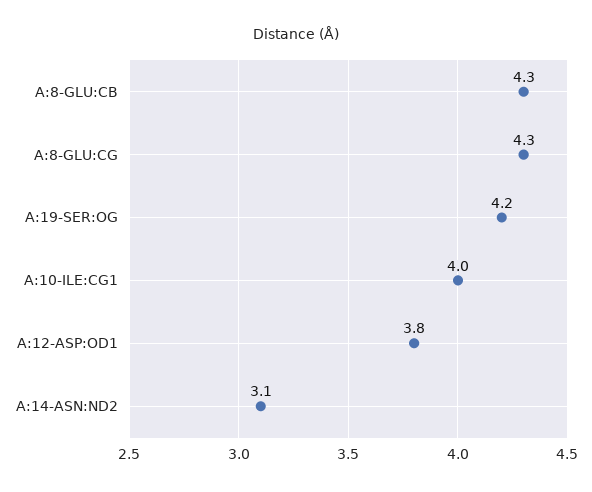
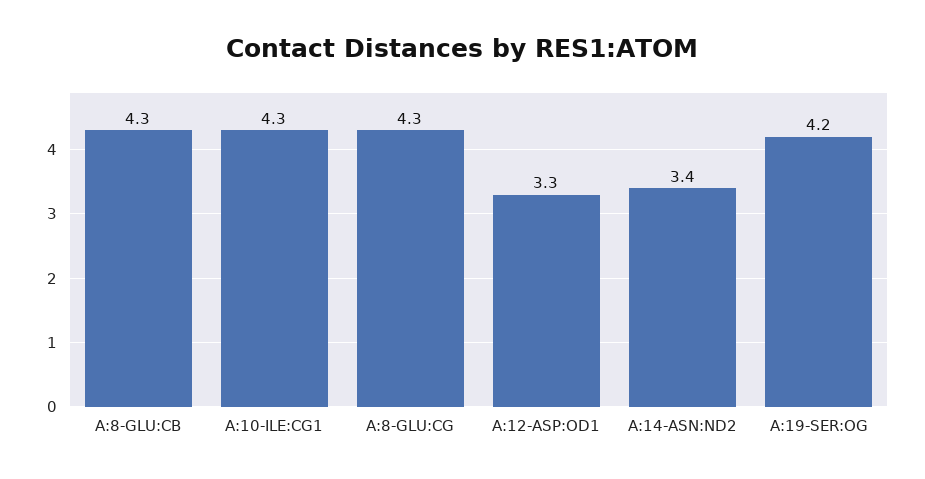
  {
    "A:8-GLU:CB": 4.3,
    "A:8-GLU:CG": 4.3,
    "A:19-SER:OG": 4.2,
-   "A:10-ILE:CG1": 4,
+   "A:10-ILE:CG1": 4.3,
-   "A:12-ASP:OD1": 3.8,
+   "A:12-ASP:OD1": 3.3,
-   "A:14-ASN:ND2": 3.1
+   "A:14-ASN:ND2": 3.4
  }

